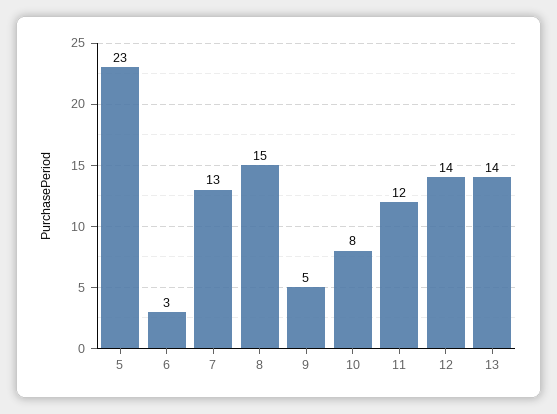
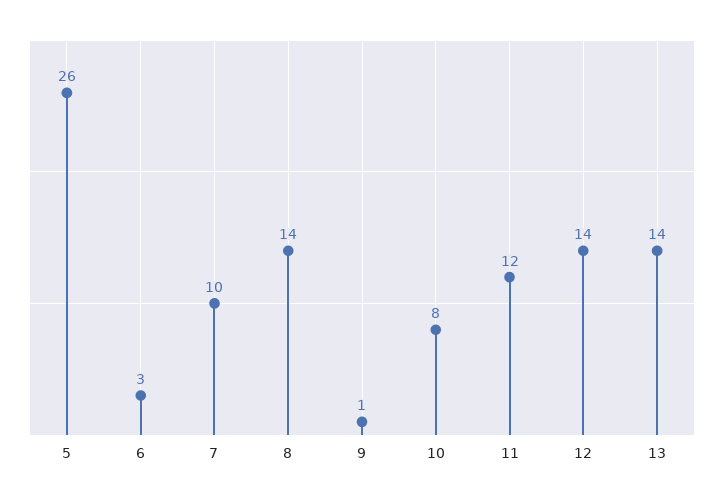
  {
-   "5": 23,
+   "5": 26,
    "6": 3,
-   "7": 13,
+   "7": 10,
-   "8": 15,
+   "8": 14,
-   "9": 5,
+   "9": 1,
    "10": 8,
    "11": 12,
    "12": 14,
    "13": 14
  }

